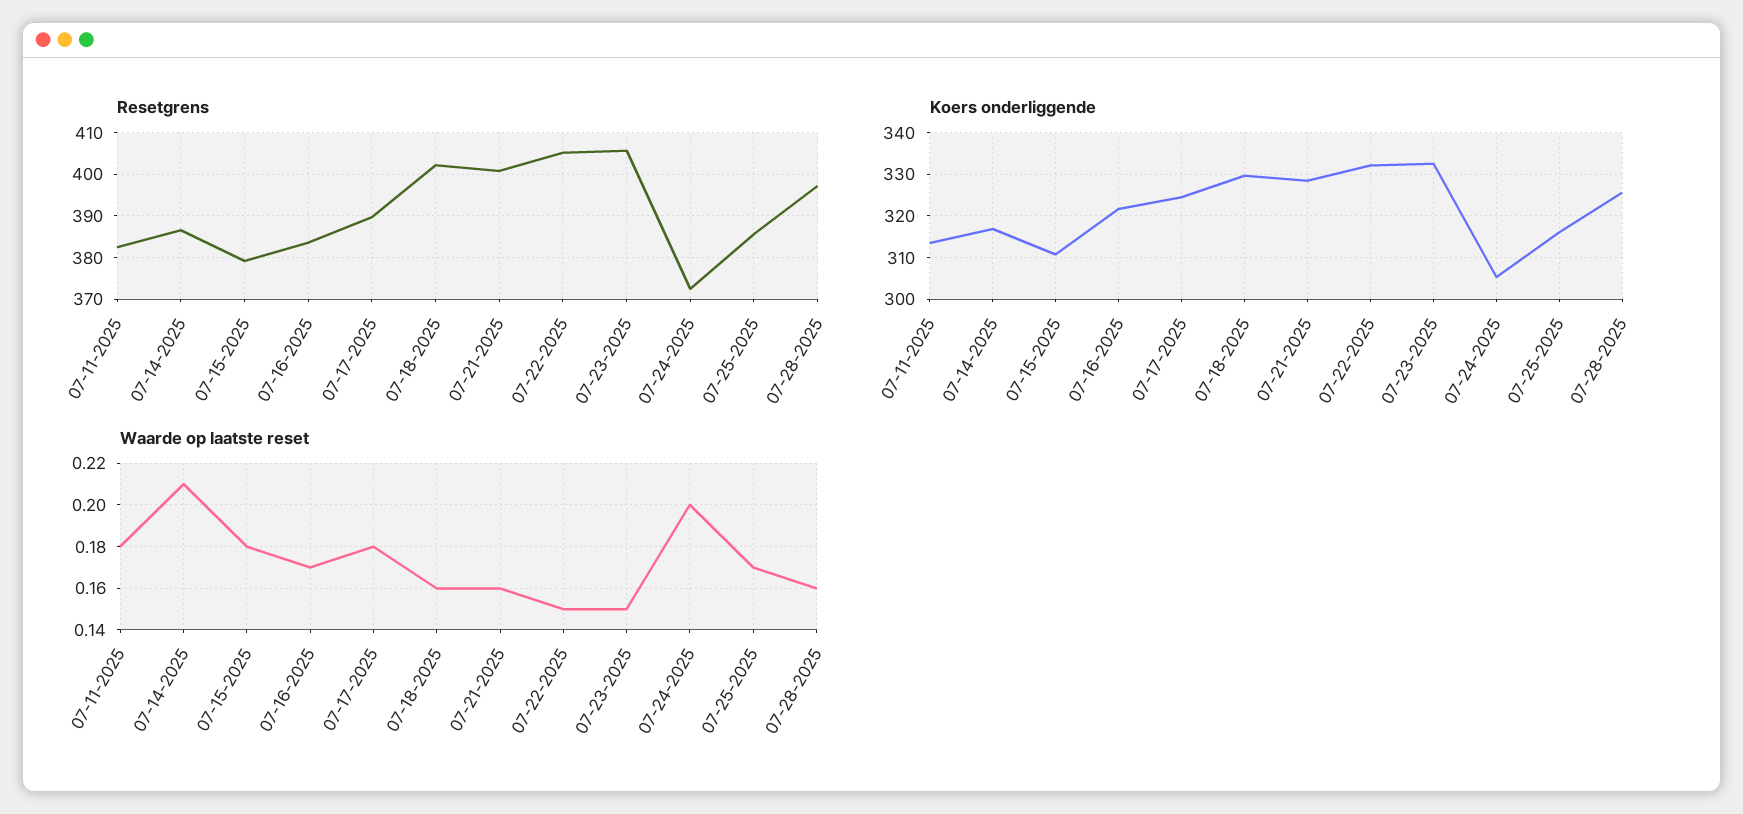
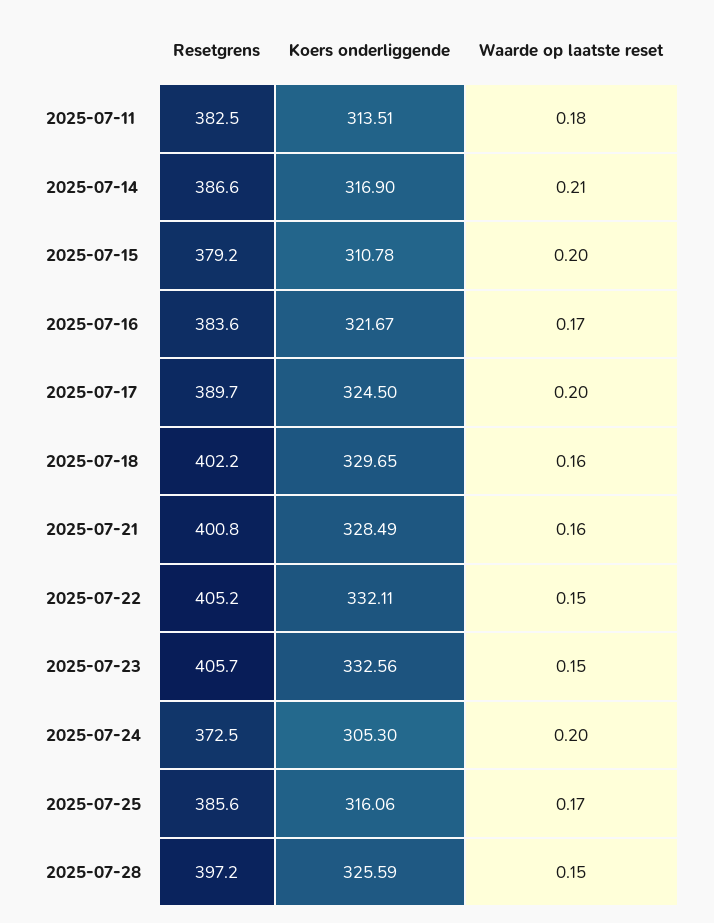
  {
    "Resetgrens": {
      "07-11-2025": 382.5,
      "07-14-2025": 386.6,
      "07-15-2025": 379.2,
      "07-16-2025": 383.6,
      "07-17-2025": 389.7,
      "07-18-2025": 402.2,
      "07-21-2025": 400.8,
      "07-22-2025": 405.2,
      "07-23-2025": 405.7,
      "07-24-2025": 372.5,
      "07-25-2025": 385.6,
      "07-28-2025": 397.2
    },
    "Koers onderliggende": {
      "07-11-2025": 313.51,
      "07-14-2025": 316.9,
      "07-15-2025": 310.78,
      "07-16-2025": 321.67,
      "07-17-2025": 324.5,
      "07-18-2025": 329.65,
      "07-21-2025": 328.49,
      "07-22-2025": 332.11,
      "07-23-2025": 332.56,
      "07-24-2025": 305.3,
      "07-25-2025": 316.06,
      "07-28-2025": 325.59
    },
    "Waarde op laatste reset": {
      "07-11-2025": 0.18,
      "07-14-2025": 0.21,
-     "07-15-2025": 0.18,
+     "07-15-2025": 0.2,
      "07-16-2025": 0.17,
-     "07-17-2025": 0.18,
+     "07-17-2025": 0.2,
      "07-18-2025": 0.16,
      "07-21-2025": 0.16,
      "07-22-2025": 0.15,
      "07-23-2025": 0.15,
      "07-24-2025": 0.2,
      "07-25-2025": 0.17,
-     "07-28-2025": 0.16
+     "07-28-2025": 0.15
    }
  }

